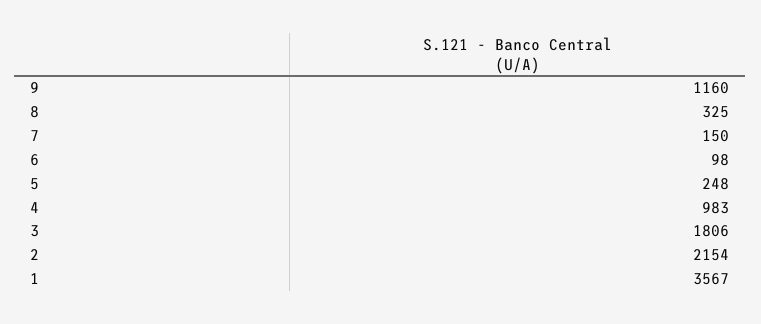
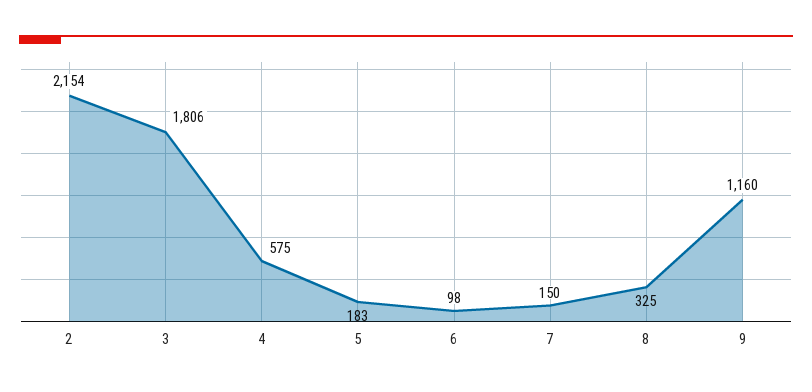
  {
    "9": 1160,
    "8": 325,
    "7": 150,
    "6": 98,
-   "5": 248,
+   "5": 183,
-   "4": 983,
+   "4": 575,
    "3": 1806,
-   "2": 2154,
+   "2": 2154
-   "1": 3567
  }

